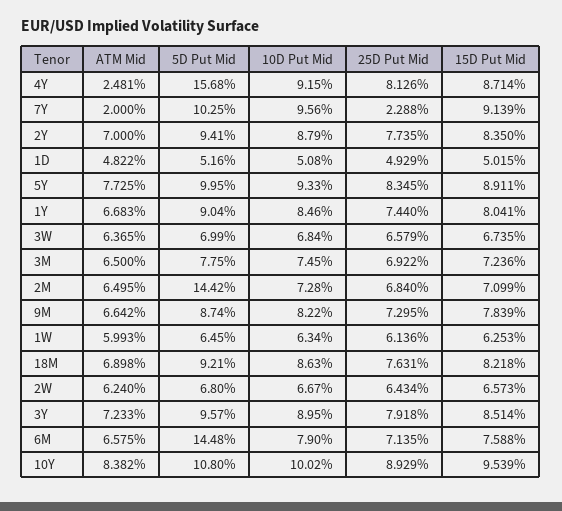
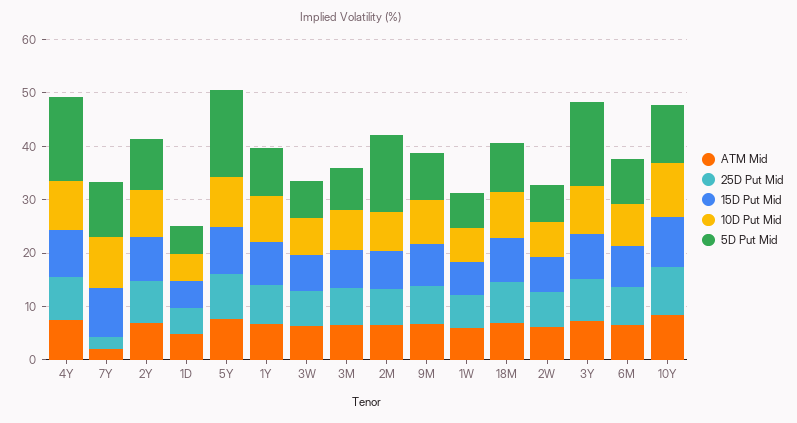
  {
    "ATM Mid": {
-     "4Y": 2.481,
+     "4Y": 8,
      "7Y": 2,
      "2Y": 7,
      "1D": 4.822,
      "5Y": 7.725,
      "1Y": 6.683,
      "3W": 6.365,
      "3M": 6.5,
      "2M": 6.495,
      "9M": 6.642,
      "1W": 5.993,
      "18M": 6.898,
      "2W": 6.24,
      "3Y": 7.233,
      "6M": 6.575,
      "10Y": 8.382
    },
    "5D Put Mid": {
      "4Y": 15.68,
      "7Y": 10.25,
      "2Y": 9.41,
      "1D": 5.16,
-     "5Y": 9.95,
+     "5Y": 16,
      "1Y": 9.04,
      "3W": 6.99,
      "3M": 7.75,
      "2M": 14.42,
      "9M": 8.74,
      "1W": 6.45,
      "18M": 9.21,
      "2W": 6.8,
-     "3Y": 9.57,
+     "3Y": 16,
-     "6M": 14.48,
+     "6M": 8,
      "10Y": 10.8
    },
    "10D Put Mid": {
      "4Y": 9.15,
      "7Y": 9.56,
      "2Y": 8.79,
      "1D": 5.08,
      "5Y": 9.33,
      "1Y": 8.46,
      "3W": 6.84,
      "3M": 7.45,
      "2M": 7.28,
      "9M": 8.22,
      "1W": 6.34,
      "18M": 8.63,
      "2W": 6.67,
      "3Y": 8.95,
      "6M": 7.9,
      "10Y": 10.02
    },
    "25D Put Mid": {
      "4Y": 8.126,
      "7Y": 2.288,
      "2Y": 7.735,
      "1D": 4.929,
      "5Y": 8.345,
      "1Y": 7.44,
      "3W": 6.579,
      "3M": 6.922,
      "2M": 6.84,
      "9M": 7.295,
      "1W": 6.136,
      "18M": 7.631,
      "2W": 6.434,
      "3Y": 7.918,
      "6M": 7.135,
      "10Y": 8.929
    },
    "15D Put Mid": {
      "4Y": 8.714,
      "7Y": 9.139,
      "2Y": 8.35,
      "1D": 5.015,
      "5Y": 8.911,
      "1Y": 8.041,
      "3W": 6.735,
      "3M": 7.236,
      "2M": 7.099,
      "9M": 7.839,
      "1W": 6.253,
      "18M": 8.218,
      "2W": 6.573,
      "3Y": 8.514,
      "6M": 7.588,
      "10Y": 9.539
    }
  }

